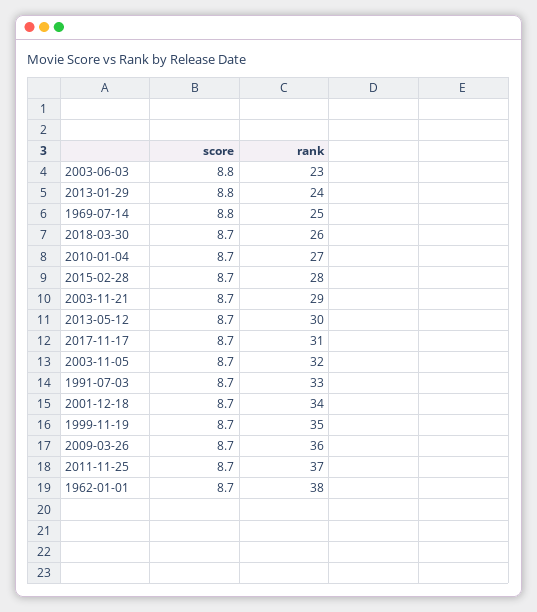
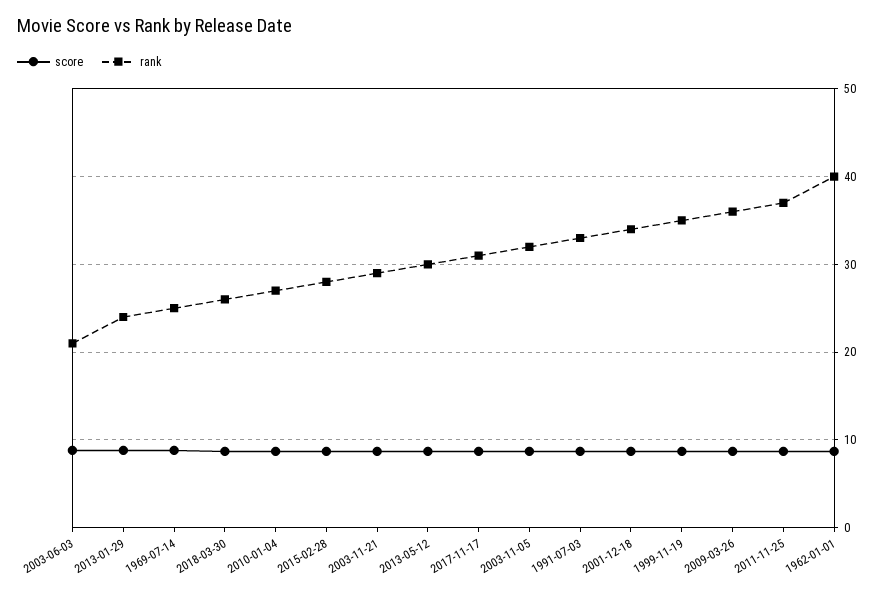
  {
    "score": {
      "2003-06-03": 8.8,
      "2013-01-29": 8.8,
      "1969-07-14": 8.8,
      "2018-03-30": 8.7,
      "2010-01-04": 8.7,
      "2015-02-28": 8.7,
      "2003-11-21": 8.7,
      "2013-05-12": 8.7,
      "2017-11-17": 8.7,
      "2003-11-05": 8.7,
      "1991-07-03": 8.7,
      "2001-12-18": 8.7,
      "1999-11-19": 8.7,
      "2009-03-26": 8.7,
      "2011-11-25": 8.7,
      "1962-01-01": 8.7
    },
    "rank": {
-     "2003-06-03": 23,
+     "2003-06-03": 21,
      "2013-01-29": 24,
      "1969-07-14": 25,
      "2018-03-30": 26,
      "2010-01-04": 27,
      "2015-02-28": 28,
      "2003-11-21": 29,
      "2013-05-12": 30,
      "2017-11-17": 31,
      "2003-11-05": 32,
      "1991-07-03": 33,
      "2001-12-18": 34,
      "1999-11-19": 35,
      "2009-03-26": 36,
      "2011-11-25": 37,
-     "1962-01-01": 38
+     "1962-01-01": 40
    }
  }

